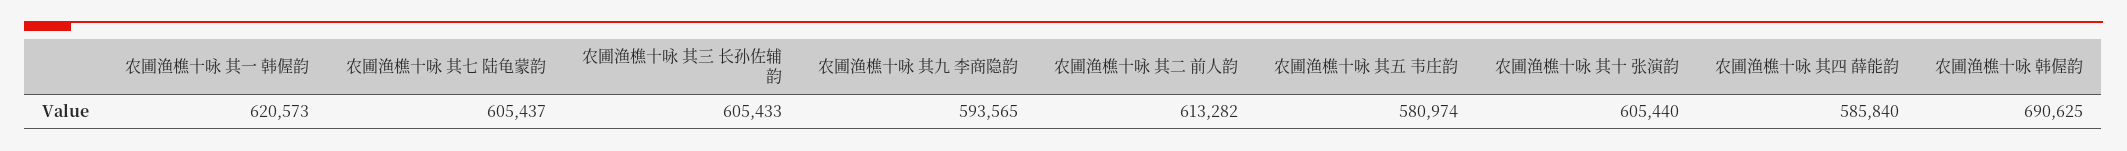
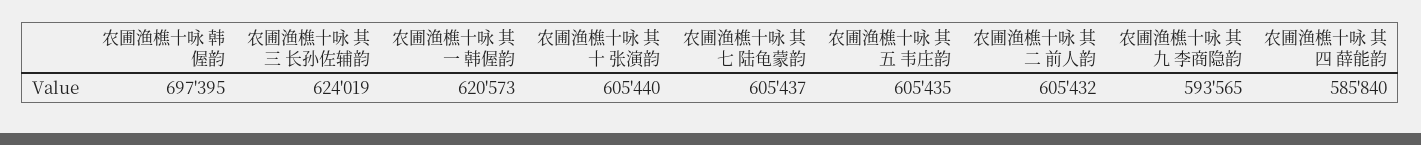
  {
    "农圃渔樵十咏 其一 韩偓韵": 620573,
    "农圃渔樵十咏 其七 陆龟蒙韵": 605437,
-   "农圃渔樵十咏 其三 长孙佐辅韵": 605433,
+   "农圃渔樵十咏 其三 长孙佐辅韵": 624019,
    "农圃渔樵十咏 其九 李商隐韵": 593565,
-   "农圃渔樵十咏 其二 前人韵": 613282,
+   "农圃渔樵十咏 其二 前人韵": 605432,
-   "农圃渔樵十咏 其五 韦庄韵": 580974,
+   "农圃渔樵十咏 其五 韦庄韵": 605435,
    "农圃渔樵十咏 其十 张演韵": 605440,
    "农圃渔樵十咏 其四 薛能韵": 585840,
-   "农圃渔樵十咏 韩偓韵": 690625
+   "农圃渔樵十咏 韩偓韵": 697395
  }

